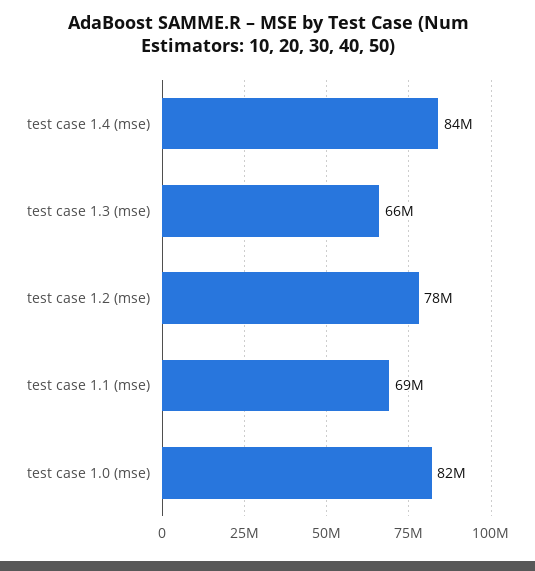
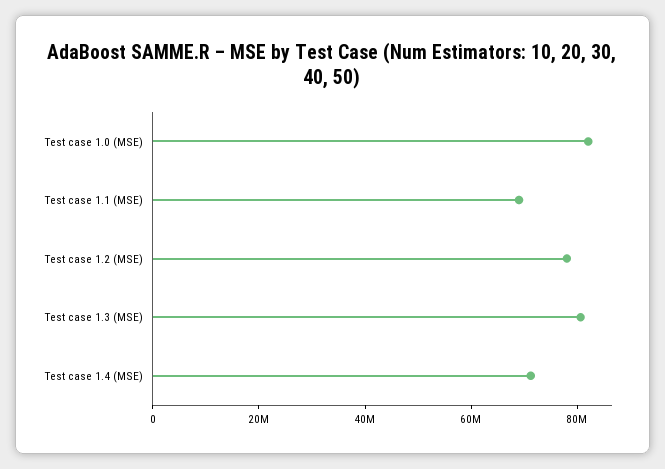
  {
-   "test case 1.4 (mse)": 84000000,
+   "test case 1.4 (mse)": 70000000,
-   "test case 1.3 (mse)": 66000000,
+   "test case 1.3 (mse)": 80000000,
    "test case 1.2 (mse)": 78000000,
    "test case 1.1 (mse)": 69000000,
    "test case 1.0 (mse)": 82000000
  }

